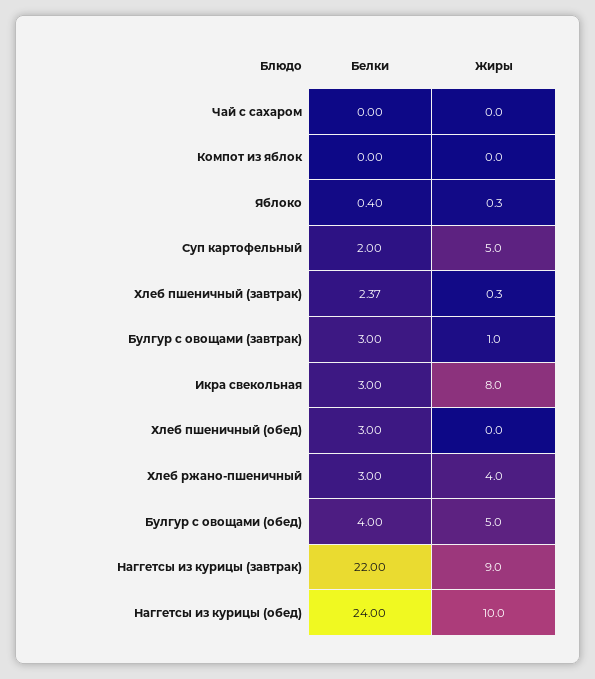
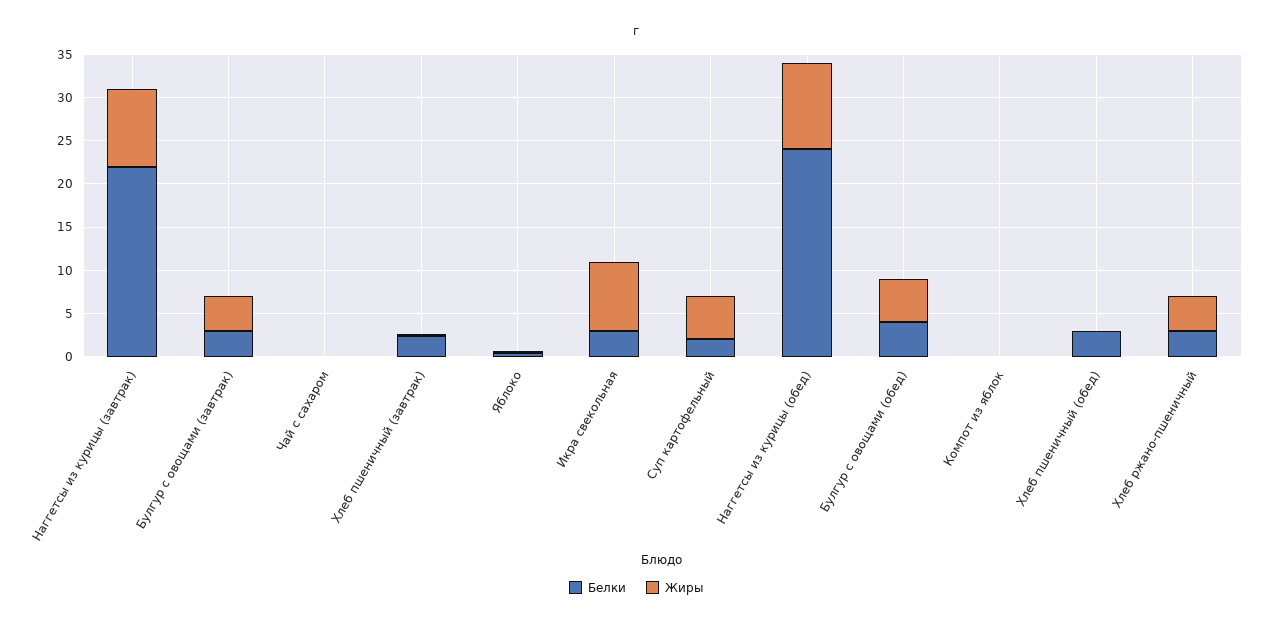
  {
    "Белки": {
      "Чай с сахаром": 0,
      "Компот из яблок": 0,
      "Яблоко": 0.4,
      "Суп картофельный": 2,
      "Хлеб пшеничный (завтрак)": 2.37,
      "Булгур с овощами (завтрак)": 3,
      "Икра свекольная": 3,
      "Хлеб пшеничный (обед)": 3,
      "Хлеб ржано-пшеничный": 3,
      "Булгур с овощами (обед)": 4,
      "Наггетсы из курицы (завтрак)": 22,
      "Наггетсы из курицы (обед)": 24
    },
    "Жиры": {
      "Чай с сахаром": 0,
      "Компот из яблок": 0,
      "Яблоко": 0.3,
      "Суп картофельный": 5,
      "Хлеб пшеничный (завтрак)": 0.3,
-     "Булгур с овощами (завтрак)": 1,
+     "Булгур с овощами (завтрак)": 4,
      "Икра свекольная": 8,
      "Хлеб пшеничный (обед)": 0,
      "Хлеб ржано-пшеничный": 4,
      "Булгур с овощами (обед)": 5,
      "Наггетсы из курицы (завтрак)": 9,
      "Наггетсы из курицы (обед)": 10
    }
  }

